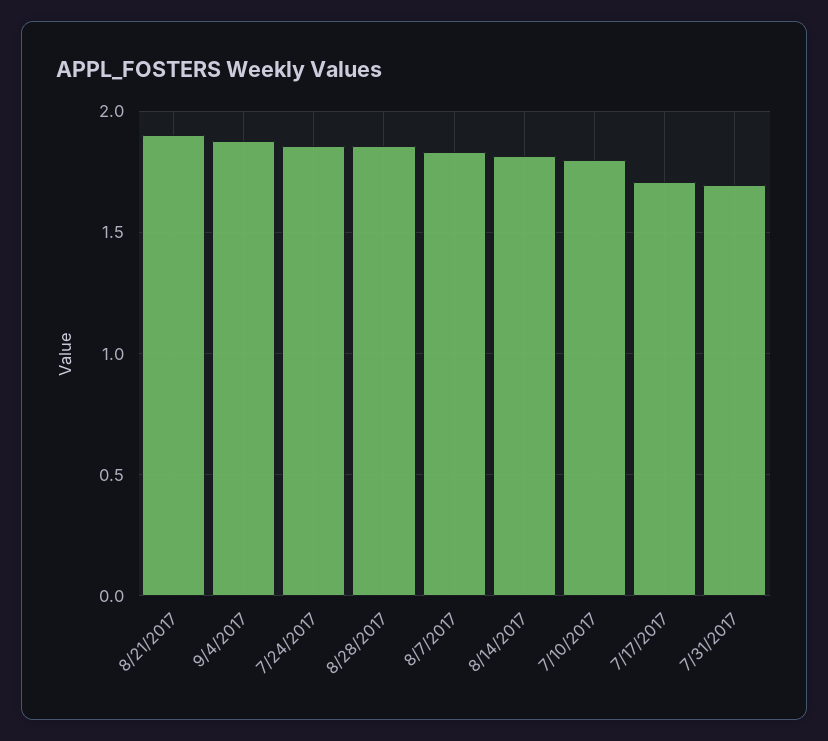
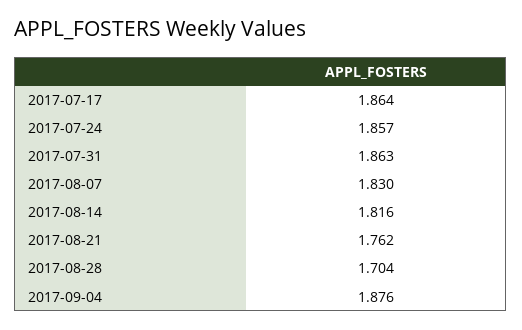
  {
-   "8/21/2017": 1.9,
+   "8/21/2017": 1.762,
    "9/4/2017": 1.876,
    "7/24/2017": 1.857,
-   "8/28/2017": 1.85,
+   "8/28/2017": 1.704,
    "8/7/2017": 1.83,
    "8/14/2017": 1.816,
-   "7/10/2017": 1.8,
-   "7/17/2017": 1.7,
+   "7/17/2017": 1.864,
-   "7/31/2017": 1.7
+   "7/31/2017": 1.863
  }

